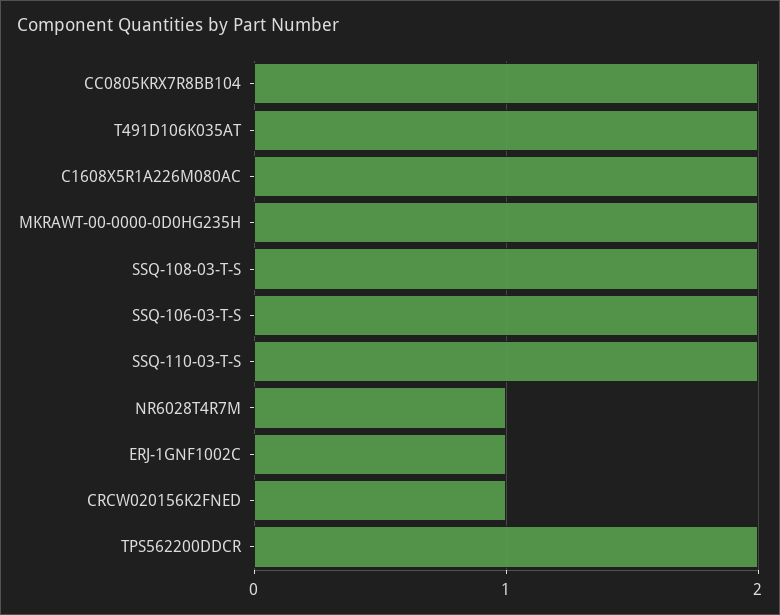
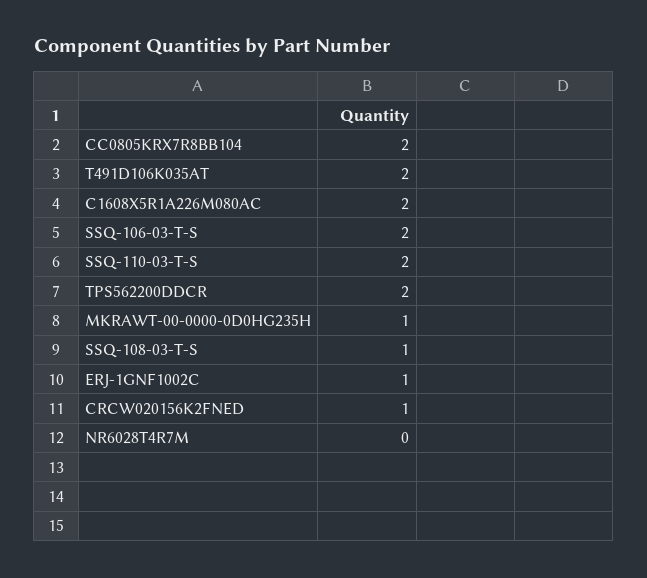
  {
    "CC0805KRX7R8BB104": 2,
    "T491D106K035AT": 2,
    "C1608X5R1A226M080AC": 2,
-   "MKRAWT-00-0000-0D0HG235H": 2,
+   "MKRAWT-00-0000-0D0HG235H": 1,
-   "SSQ-108-03-T-S": 2,
+   "SSQ-108-03-T-S": 1,
    "SSQ-106-03-T-S": 2,
    "SSQ-110-03-T-S": 2,
-   "NR6028T4R7M": 1,
+   "NR6028T4R7M": 0,
    "ERJ-1GNF1002C": 1,
    "CRCW020156K2FNED": 1,
    "TPS562200DDCR": 2
  }

